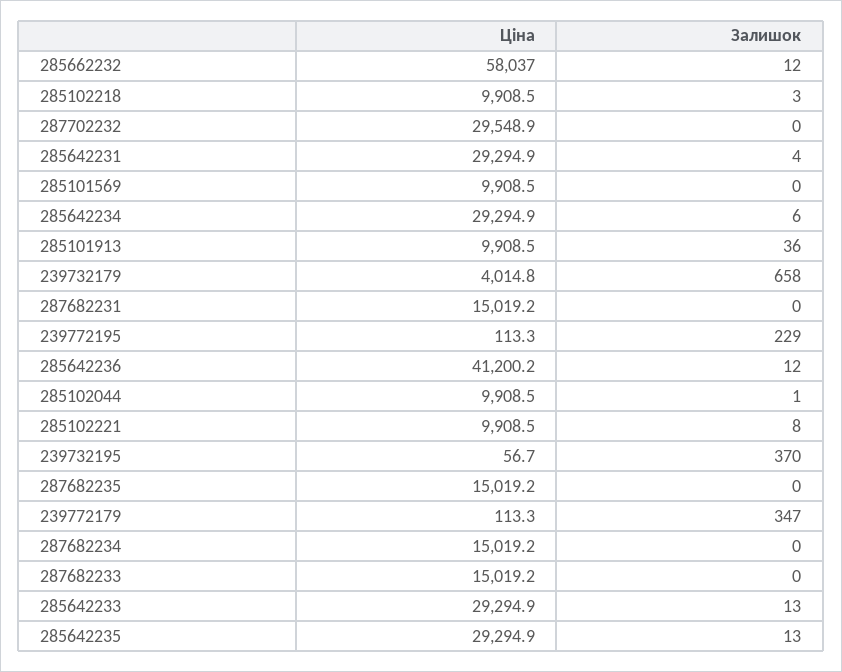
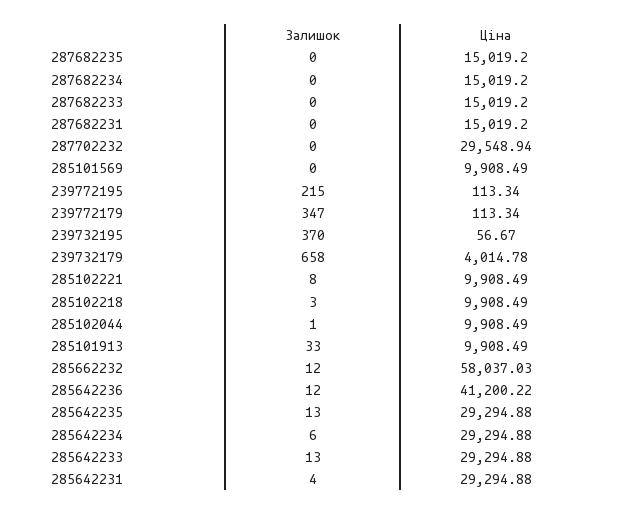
  {
    "Ціна": {
      "285662232": 58037.03,
      "285102218": 9908.49,
      "287702232": 29548.94,
      "285642231": 29294.88,
      "285101569": 9908.49,
      "285642234": 29294.88,
      "285101913": 9908.49,
      "239732179": 4014.78,
      "287682231": 15019.2,
      "239772195": 113.34,
      "285642236": 41200.22,
      "285102044": 9908.49,
      "285102221": 9908.49,
      "239732195": 56.67,
      "287682235": 15019.2,
      "239772179": 113.34,
      "287682234": 15019.2,
      "287682233": 15019.2,
      "285642233": 29294.88,
      "285642235": 29294.88
    },
    "Залишок": {
      "285662232": 12,
      "285102218": 3,
      "287702232": 0,
      "285642231": 4,
      "285101569": 0,
      "285642234": 6,
-     "285101913": 36,
+     "285101913": 33,
      "239732179": 658,
      "287682231": 0,
-     "239772195": 229,
+     "239772195": 215,
      "285642236": 12,
      "285102044": 1,
      "285102221": 8,
      "239732195": 370,
      "287682235": 0,
      "239772179": 347,
      "287682234": 0,
      "287682233": 0,
      "285642233": 13,
      "285642235": 13
    }
  }

